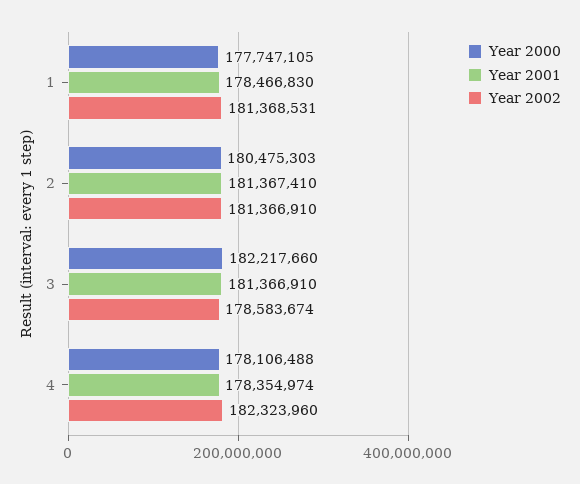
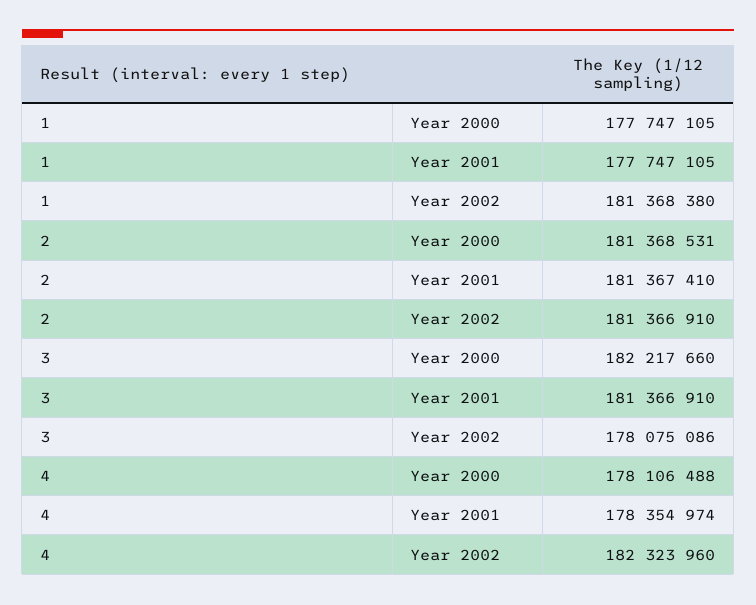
  {
    "Year 2000": {
      "1": 177747105,
-     "2": 180475303,
+     "2": 181368531,
      "3": 182217660,
      "4": 178106488
    },
    "Year 2001": {
-     "1": 178466830,
+     "1": 177747105,
      "2": 181367410,
      "3": 181366910,
      "4": 178354974
    },
    "Year 2002": {
-     "1": 181368531,
+     "1": 181368380,
      "2": 181366910,
-     "3": 178583674,
+     "3": 178075086,
      "4": 182323960
    }
  }

